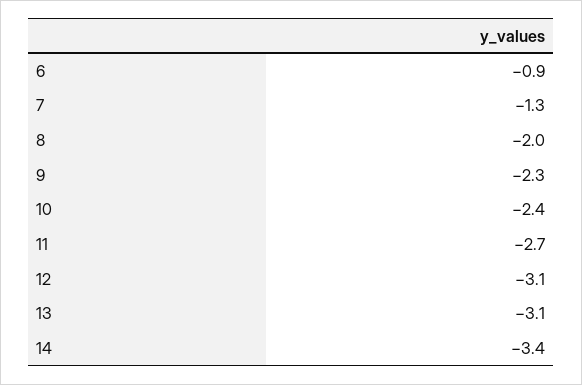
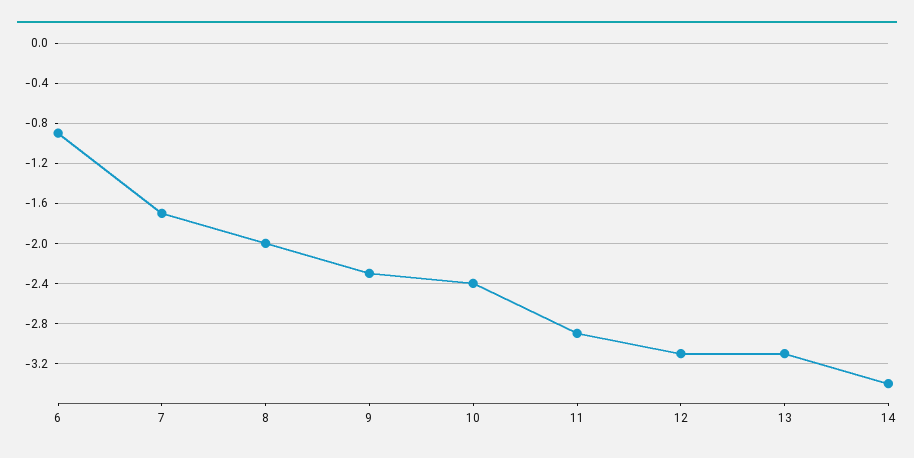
  {
    "6": -0.9,
-   "7": -1.3,
+   "7": -1.7,
    "8": -2,
    "9": -2.3,
    "10": -2.4,
-   "11": -2.7,
+   "11": -2.9,
    "12": -3.1,
    "13": -3.1,
    "14": -3.4
  }

